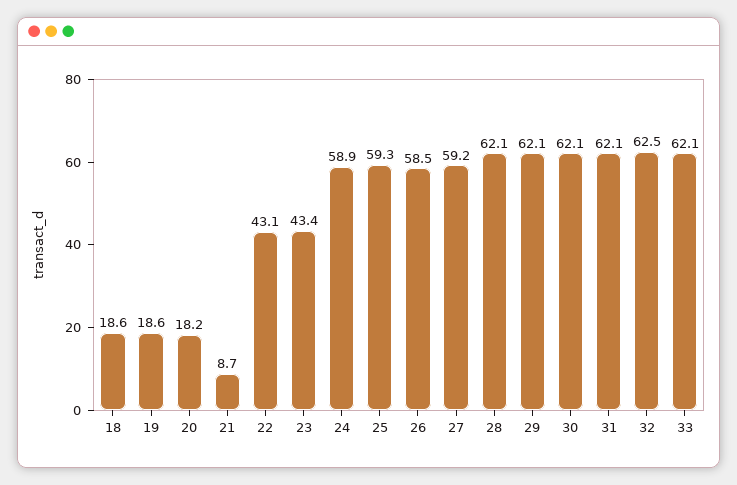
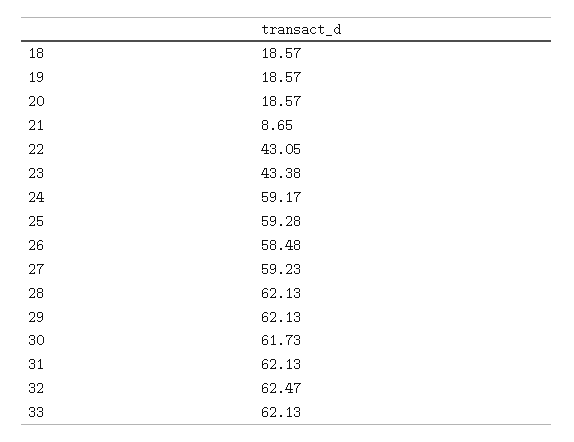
  {
    "18": 18.57,
    "19": 18.57,
-   "20": 18.2,
+   "20": 18.57,
    "21": 8.65,
    "22": 43.05,
    "23": 43.38,
-   "24": 58.9,
+   "24": 59.17,
    "25": 59.28,
    "26": 58.48,
    "27": 59.23,
    "28": 62.13,
    "29": 62.13,
-   "30": 62.1,
+   "30": 61.73,
    "31": 62.13,
    "32": 62.47,
    "33": 62.13
  }

